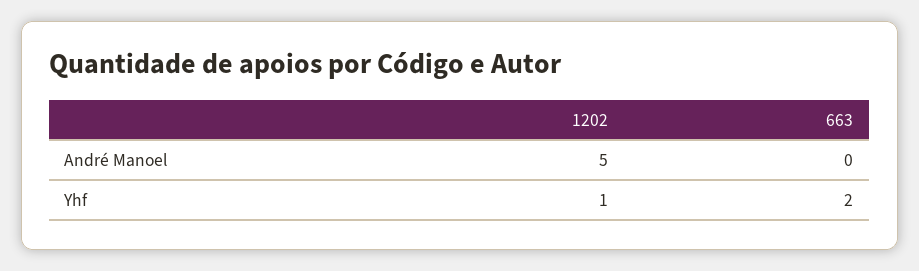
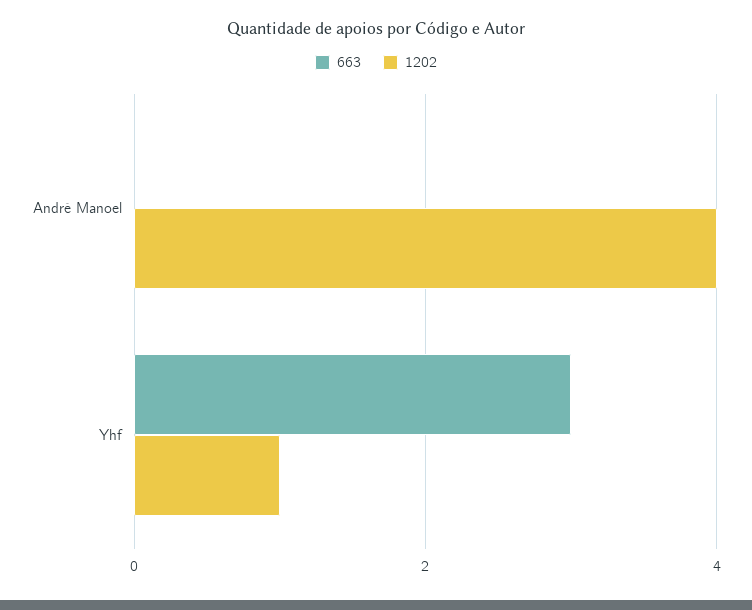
  {
    "1202": {
-     "André Manoel": 5,
+     "André Manoel": 4,
      "Yhf": 1
    },
    "663": {
      "André Manoel": 0,
-     "Yhf": 2
+     "Yhf": 3
    }
  }

